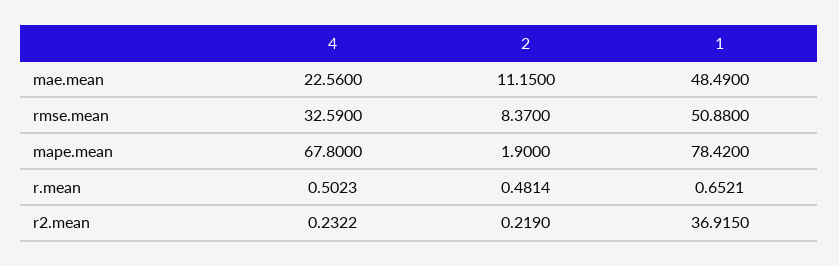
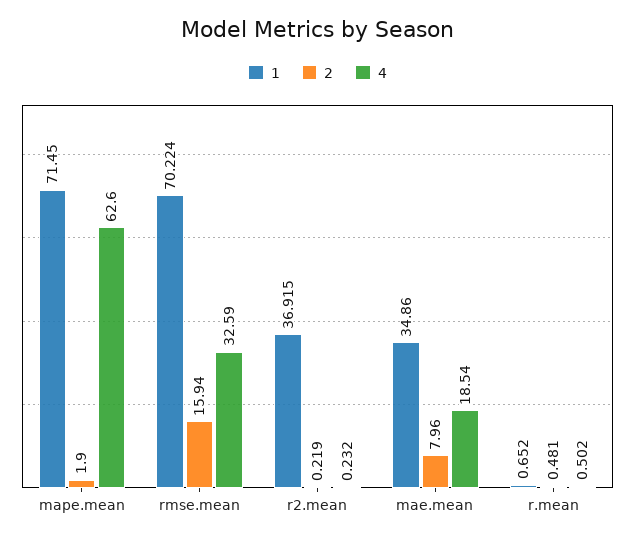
  {
    "4": {
-     "mae.mean": 22.56,
+     "mae.mean": 18.54,
      "rmse.mean": 32.59,
-     "mape.mean": 67.8,
+     "mape.mean": 62.6,
      "r.mean": 0.5023,
      "r2.mean": 0.2322
    },
    "2": {
-     "mae.mean": 11.15,
+     "mae.mean": 7.96,
-     "rmse.mean": 8.37,
+     "rmse.mean": 15.94,
      "mape.mean": 1.9,
      "r.mean": 0.4814,
      "r2.mean": 0.219
    },
    "1": {
-     "mae.mean": 48.49,
+     "mae.mean": 34.86,
-     "rmse.mean": 50.88,
+     "rmse.mean": 70.224,
-     "mape.mean": 78.42,
+     "mape.mean": 71.45,
      "r.mean": 0.6521,
      "r2.mean": 36.915
    }
  }

